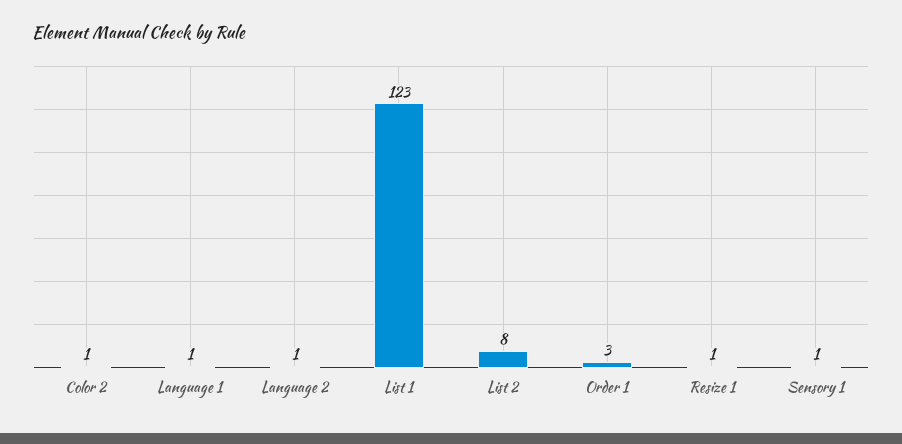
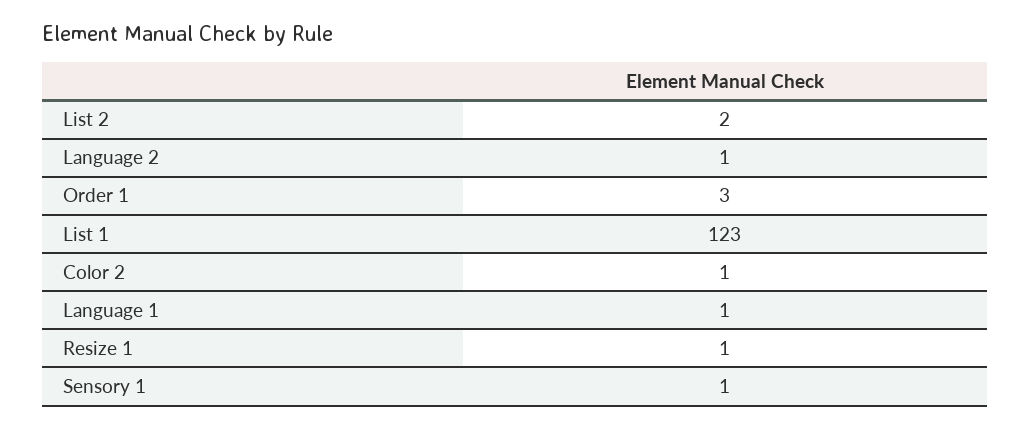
  {
    "Color 2": 1,
    "Language 1": 1,
    "Language 2": 1,
    "List 1": 123,
-   "List 2": 8,
+   "List 2": 2,
    "Order 1": 3,
    "Resize 1": 1,
    "Sensory 1": 1
  }

